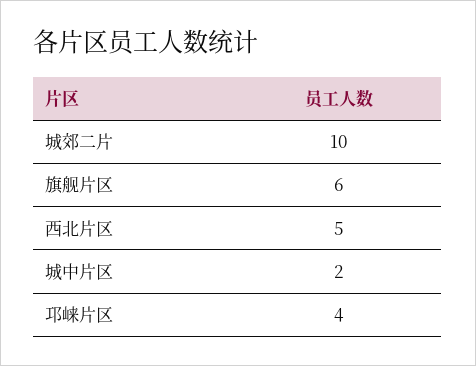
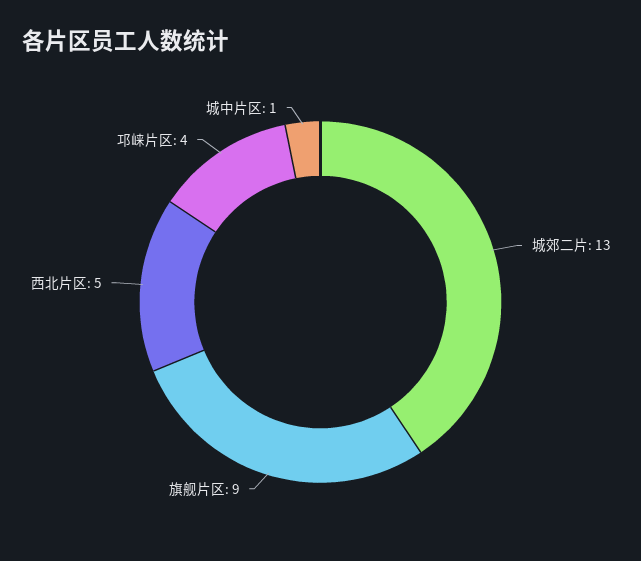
  {
-   "城郊二片": 10,
+   "城郊二片": 13,
-   "旗舰片区": 6,
+   "旗舰片区": 9,
    "西北片区": 5,
-   "城中片区": 2,
+   "城中片区": 1,
    "邛崃片区": 4
  }

